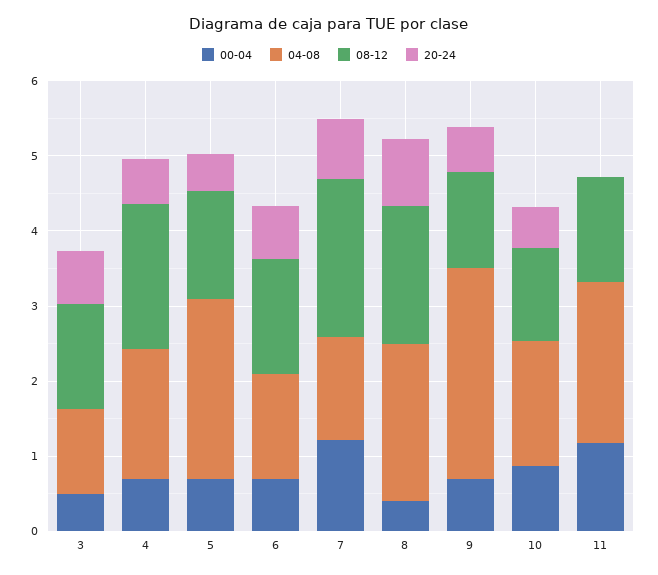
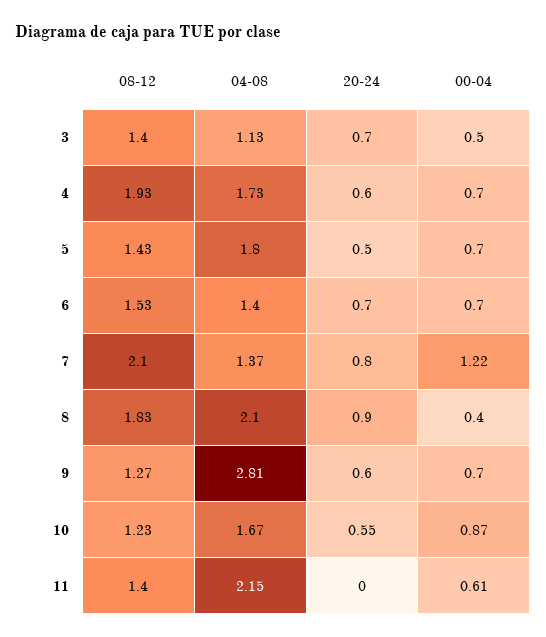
  {
    "00-04": {
      "3": 0.5,
      "4": 0.7,
      "5": 0.7,
      "6": 0.7,
      "7": 1.22,
      "8": 0.4,
      "9": 0.7,
      "10": 0.87,
-     "11": 1.2
+     "11": 0.61
    },
    "04-08": {
      "3": 1.13,
      "4": 1.73,
-     "5": 2.4,
+     "5": 1.8,
      "6": 1.4,
      "7": 1.37,
      "8": 2.1,
      "9": 2.81,
      "10": 1.67,
      "11": 2.15
    },
    "08-12": {
      "3": 1.4,
      "4": 1.93,
      "5": 1.43,
      "6": 1.53,
      "7": 2.1,
      "8": 1.83,
      "9": 1.27,
      "10": 1.23,
      "11": 1.4
    },
    "20-24": {
      "3": 0.7,
      "4": 0.6,
      "5": 0.5,
      "6": 0.7,
      "7": 0.8,
      "8": 0.9,
      "9": 0.6,
      "10": 0.55,
      "11": 0
    }
  }

